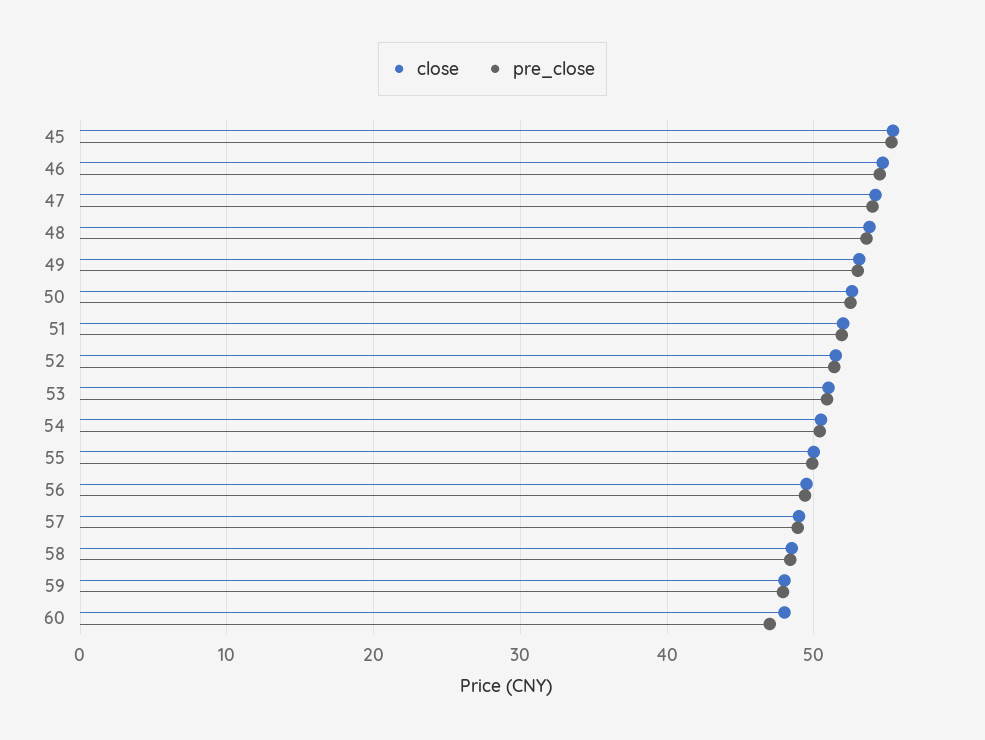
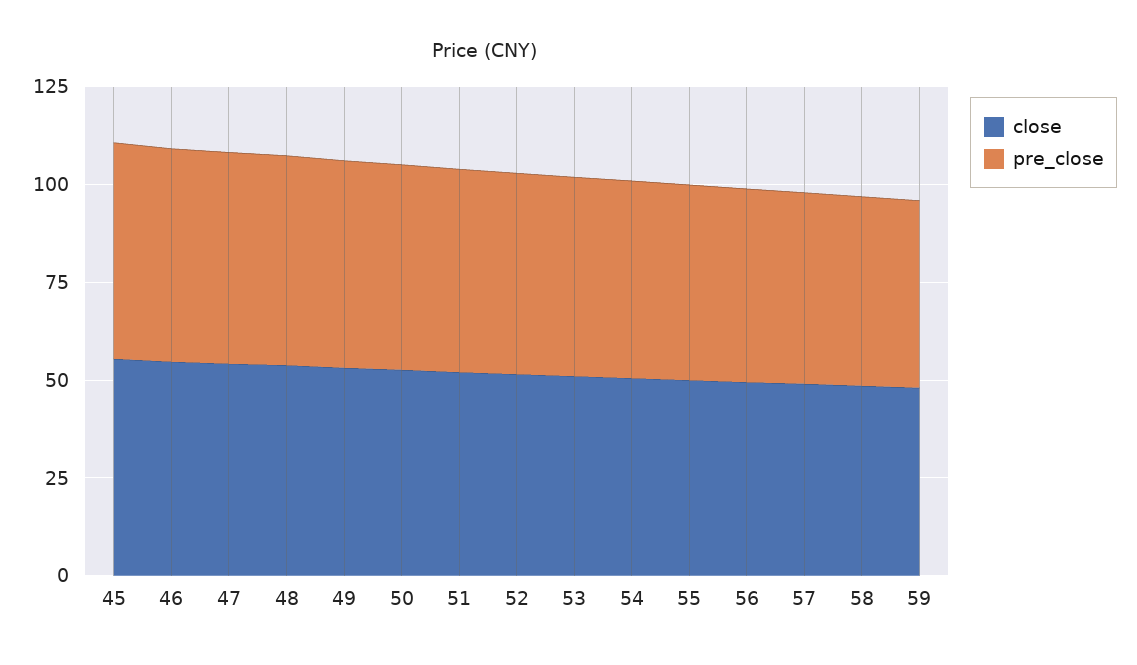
  {
    "close": {
      "45": 55,
      "46": 55,
      "47": 54,
      "48": 54,
      "49": 53,
      "50": 53,
      "51": 52,
      "52": 52,
      "53": 51,
      "54": 51,
      "55": 50,
      "56": 50,
      "57": 49,
      "58": 49,
-     "59": 48,
+     "59": 48
-     "60": 48
    },
    "pre_close": {
      "45": 55,
      "46": 55,
      "47": 54,
      "48": 54,
      "49": 53,
      "50": 53,
      "51": 52,
      "52": 51,
      "53": 51,
      "54": 50,
      "55": 50,
      "56": 49,
      "57": 49,
      "58": 48,
-     "59": 48,
+     "59": 48
-     "60": 47
    }
  }

